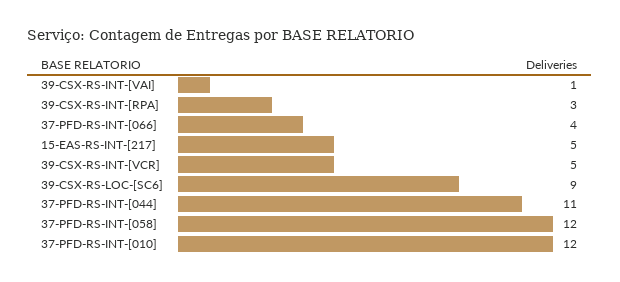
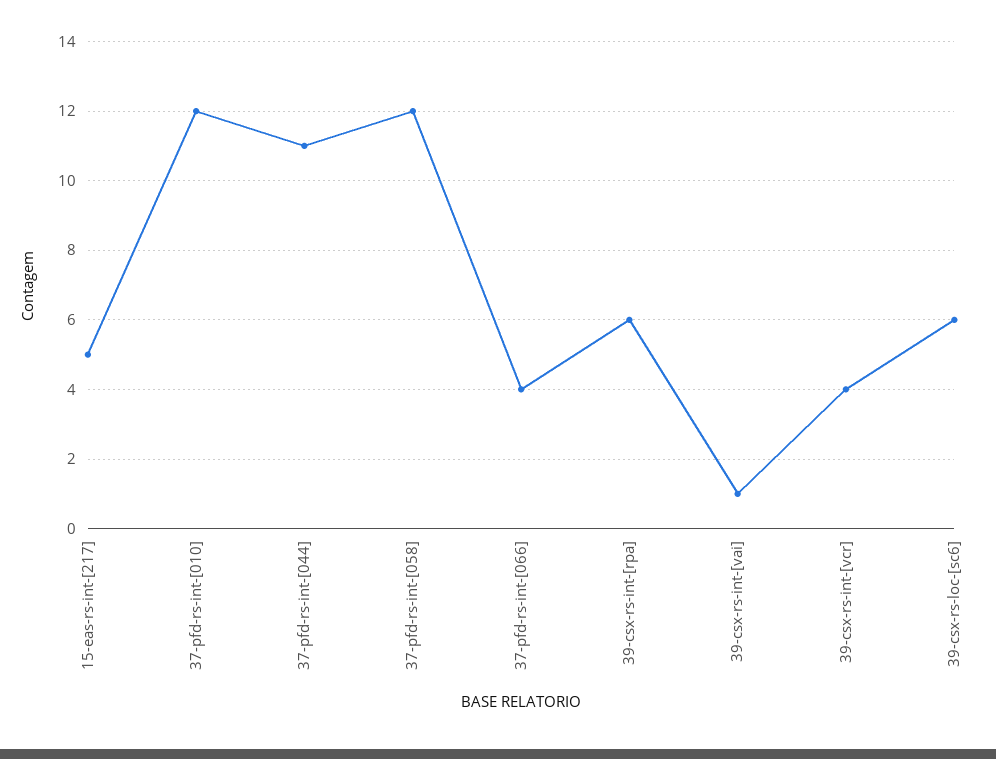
  {
    "39-CSX-RS-INT-[VAI]": 1,
-   "39-CSX-RS-INT-[RPA]": 3,
+   "39-CSX-RS-INT-[RPA]": 6,
    "37-PFD-RS-INT-[066]": 4,
    "15-EAS-RS-INT-[217]": 5,
-   "39-CSX-RS-INT-[VCR]": 5,
+   "39-CSX-RS-INT-[VCR]": 4,
-   "39-CSX-RS-LOC-[SC6]": 9,
+   "39-CSX-RS-LOC-[SC6]": 6,
    "37-PFD-RS-INT-[044]": 11,
    "37-PFD-RS-INT-[058]": 12,
    "37-PFD-RS-INT-[010]": 12
  }

